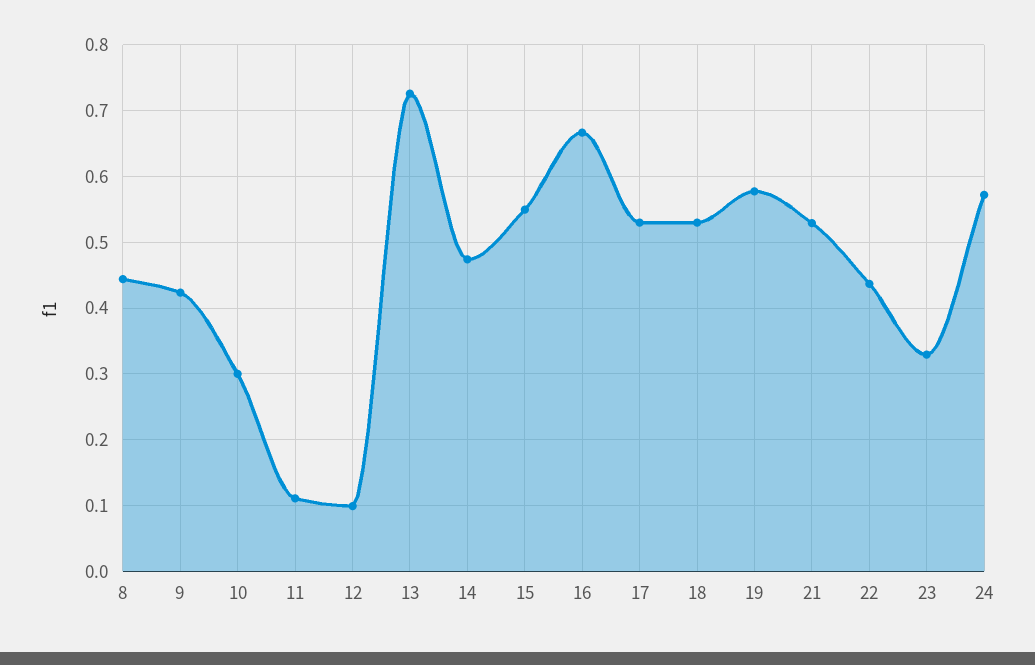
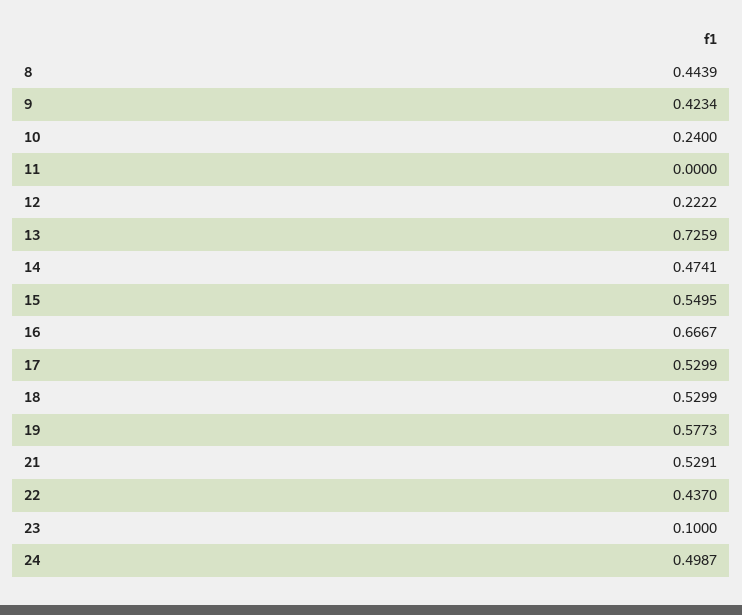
  {
    "8": 0.4439,
    "9": 0.4234,
-   "10": 0.3,
+   "10": 0.24,
-   "11": 0.11,
+   "11": 0,
-   "12": 0.1,
+   "12": 0.2222,
    "13": 0.7259,
    "14": 0.4741,
    "15": 0.5495,
    "16": 0.6667,
    "17": 0.5299,
    "18": 0.5299,
    "19": 0.5773,
    "21": 0.5291,
    "22": 0.437,
-   "23": 0.33,
+   "23": 0.1,
-   "24": 0.57
+   "24": 0.4987
  }

